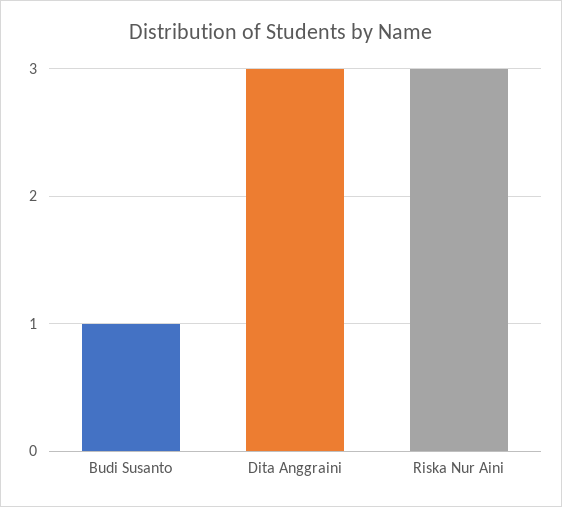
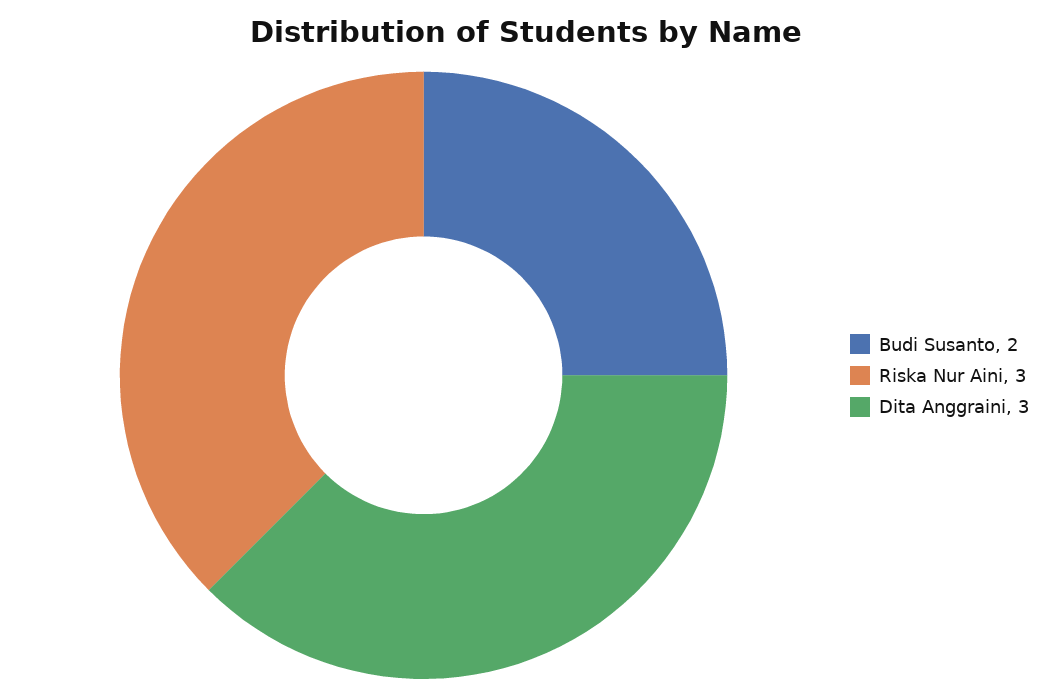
  {
-   "Budi Susanto": 1,
+   "Budi Susanto": 2,
    "Dita Anggraini": 3,
    "Riska Nur Aini": 3
  }

